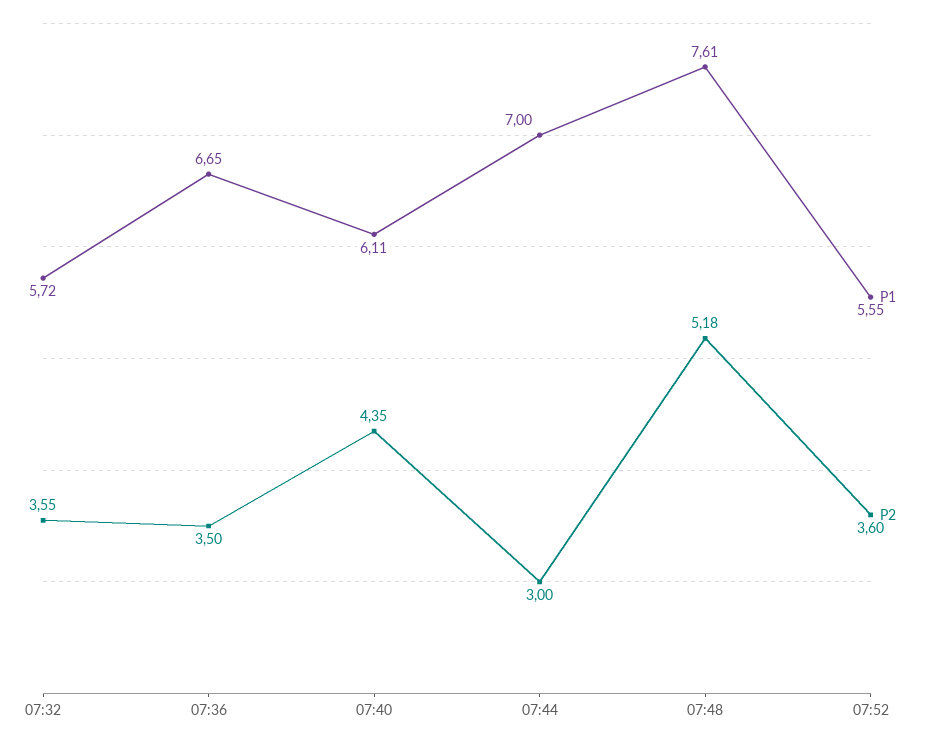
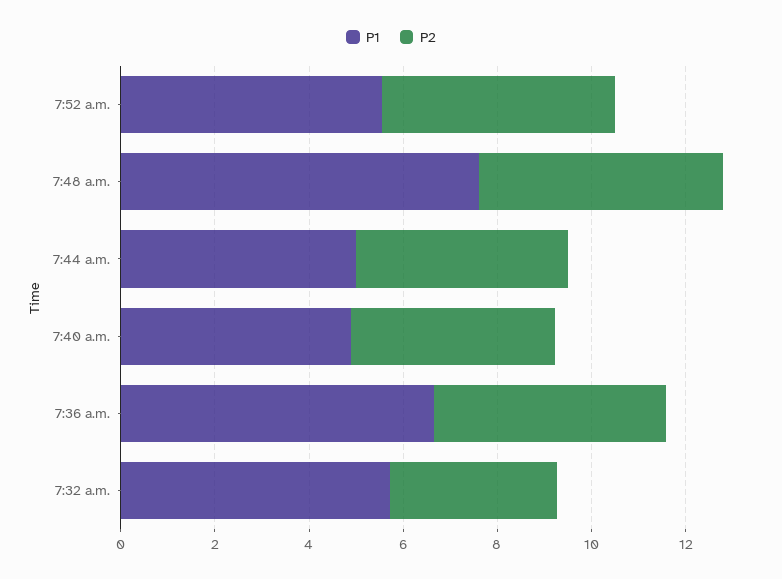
  {
    "P1": {
      "07:32": 5.72,
      "07:36": 6.65,
-     "07:40": 6.11,
+     "07:40": 5,
-     "07:44": 7,
+     "07:44": 5,
      "07:48": 7.61,
      "07:52": 5.55
    },
    "P2": {
      "07:32": 3.55,
-     "07:36": 3.5,
+     "07:36": 5,
      "07:40": 4.35,
-     "07:44": 3,
+     "07:44": 4.5,
      "07:48": 5.18,
-     "07:52": 3.6
+     "07:52": 5
    }
  }

